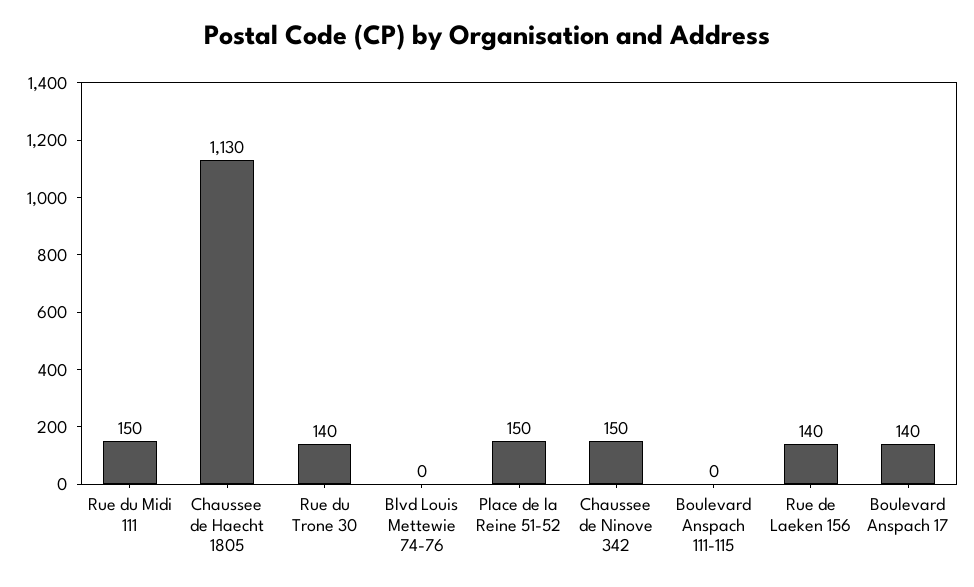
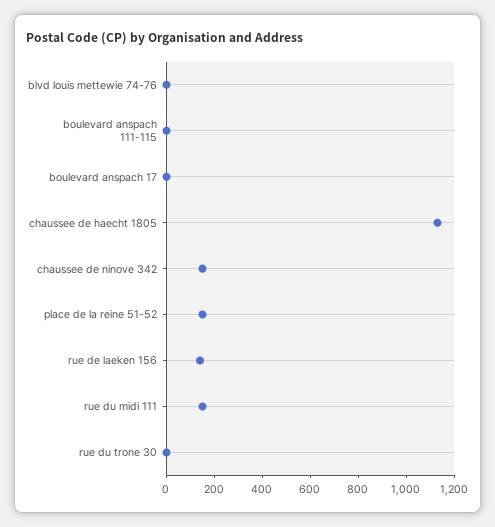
  {
    "Rue du Midi 111": 150,
    "Chaussee de Haecht 1805": 1130,
-   "Rue du Trone 30": 140,
+   "Rue du Trone 30": 0,
    "Blvd Louis Mettewie 74-76": 0,
    "Place de la Reine 51-52": 150,
    "Chaussee de Ninove 342": 150,
    "Boulevard Anspach 111-115": 0,
    "Rue de Laeken 156": 140,
-   "Boulevard Anspach 17": 140
+   "Boulevard Anspach 17": 0
  }

